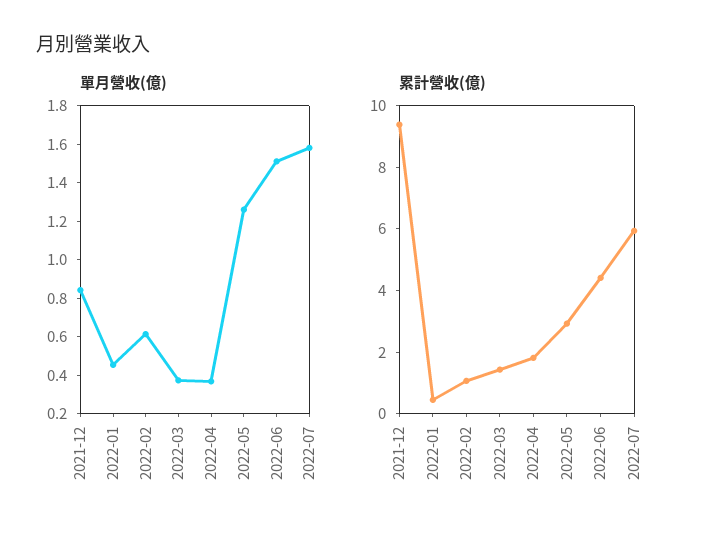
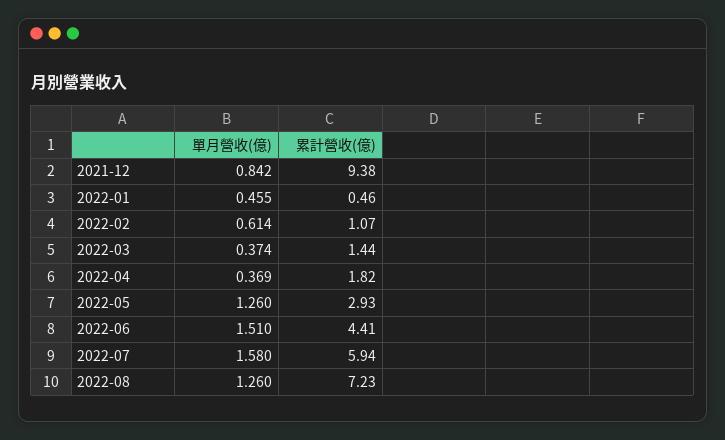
  {
    "單月營收(億)": {
      "2021-12": 0.842,
      "2022-01": 0.455,
      "2022-02": 0.614,
      "2022-03": 0.374,
      "2022-04": 0.369,
      "2022-05": 1.26,
      "2022-06": 1.51,
-     "2022-07": 1.58
+     "2022-07": 1.58,
+     "2022-08": 1.26
    },
    "累計營收(億)": {
      "2021-12": 9.38,
      "2022-01": 0.46,
      "2022-02": 1.07,
      "2022-03": 1.44,
      "2022-04": 1.82,
      "2022-05": 2.93,
      "2022-06": 4.41,
-     "2022-07": 5.94
+     "2022-07": 5.94,
+     "2022-08": 7.23
    }
  }

